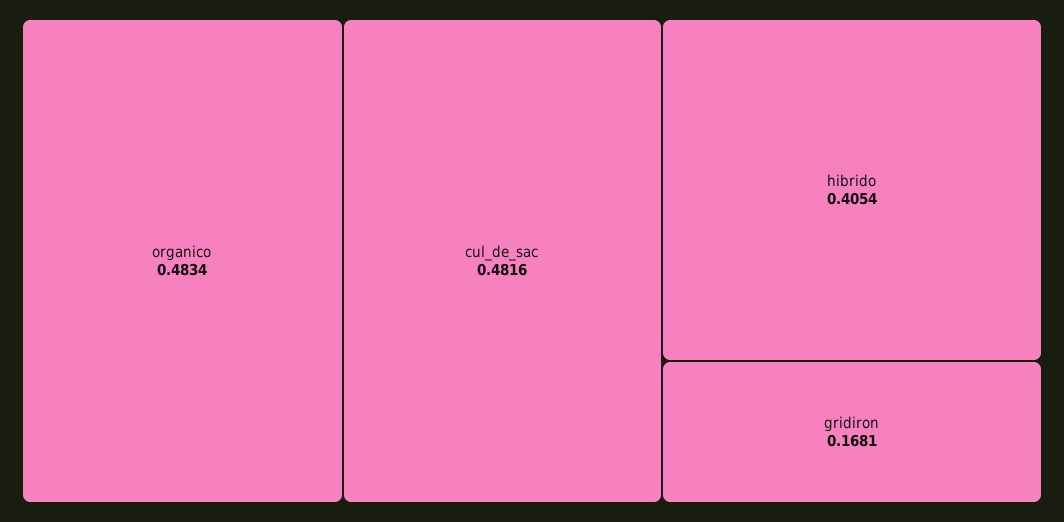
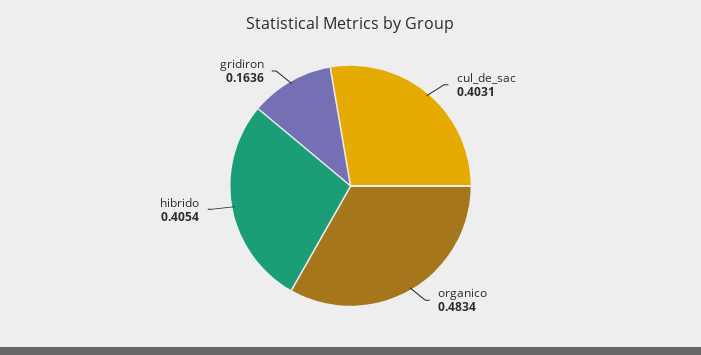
  {
    "organico": 0.4834,
-   "cul_de_sac": 0.4816,
+   "cul_de_sac": 0.4031,
    "hibrido": 0.4054,
-   "gridiron": 0.1681
+   "gridiron": 0.1636
  }

